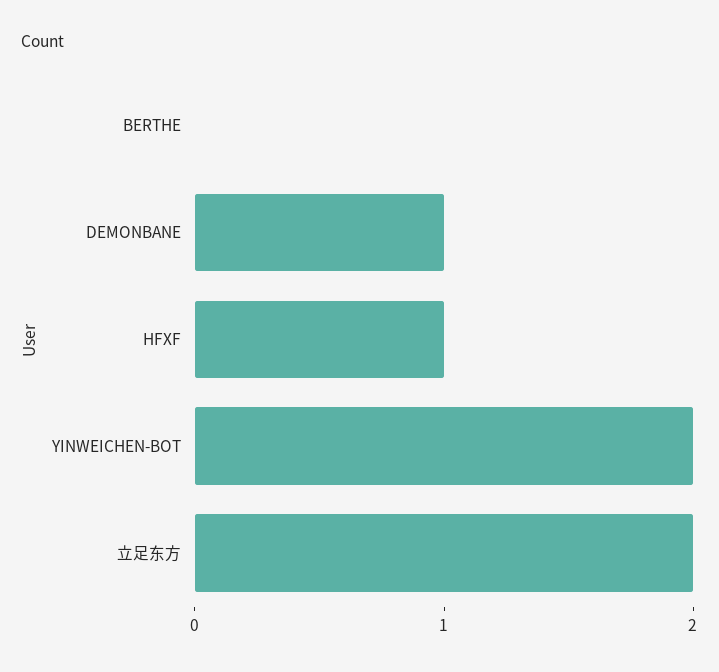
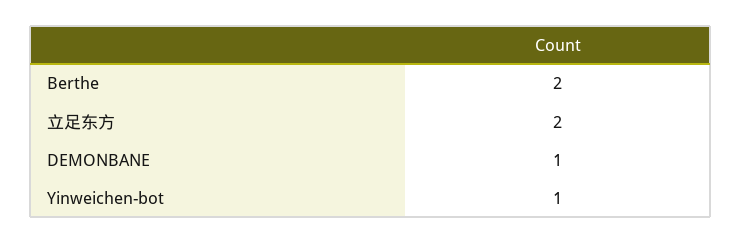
  {
-   "BERTHE": 0,
+   "BERTHE": 2,
    "DEMONBANE": 1,
-   "HFXF": 1,
-   "YINWEICHEN-BOT": 2,
+   "YINWEICHEN-BOT": 1,
    "立足东方": 2
  }

